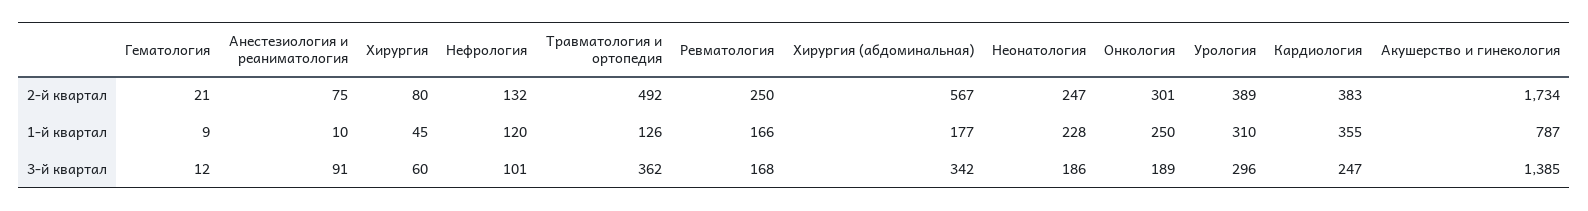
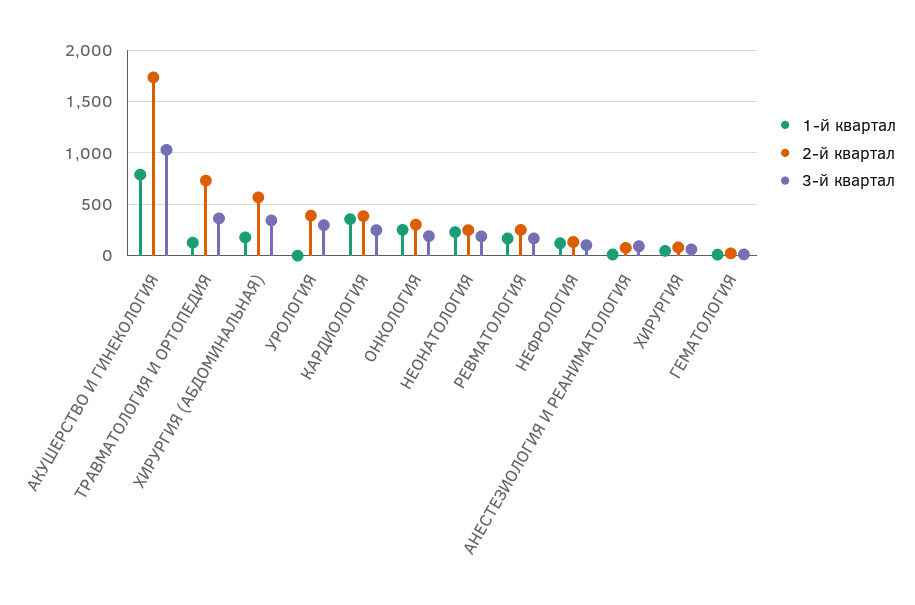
  {
    "2-й квартал": {
      "Гематология": 21,
      "Анестезиология и реаниматология": 75,
      "Хирургия": 80,
      "Нефрология": 132,
-     "Травматология и ортопедия": 492,
+     "Травматология и ортопедия": 700,
      "Ревматология": 250,
      "Хирургия (абдоминальная)": 567,
      "Неонатология": 247,
      "Онкология": 301,
      "Урология": 389,
      "Кардиология": 383,
      "Акушерство и гинекология": 1734
    },
    "1-й квартал": {
      "Гематология": 9,
      "Анестезиология и реаниматология": 10,
      "Хирургия": 45,
      "Нефрология": 120,
      "Травматология и ортопедия": 126,
      "Ревматология": 166,
      "Хирургия (абдоминальная)": 177,
      "Неонатология": 228,
      "Онкология": 250,
-     "Урология": 310,
+     "Урология": 0,
      "Кардиология": 355,
      "Акушерство и гинекология": 787
    },
    "3-й квартал": {
      "Гематология": 12,
      "Анестезиология и реаниматология": 91,
      "Хирургия": 60,
      "Нефрология": 101,
      "Травматология и ортопедия": 362,
      "Ревматология": 168,
      "Хирургия (абдоминальная)": 342,
      "Неонатология": 186,
      "Онкология": 189,
      "Урология": 296,
      "Кардиология": 247,
-     "Акушерство и гинекология": 1385
+     "Акушерство и гинекология": 1000
    }
  }

